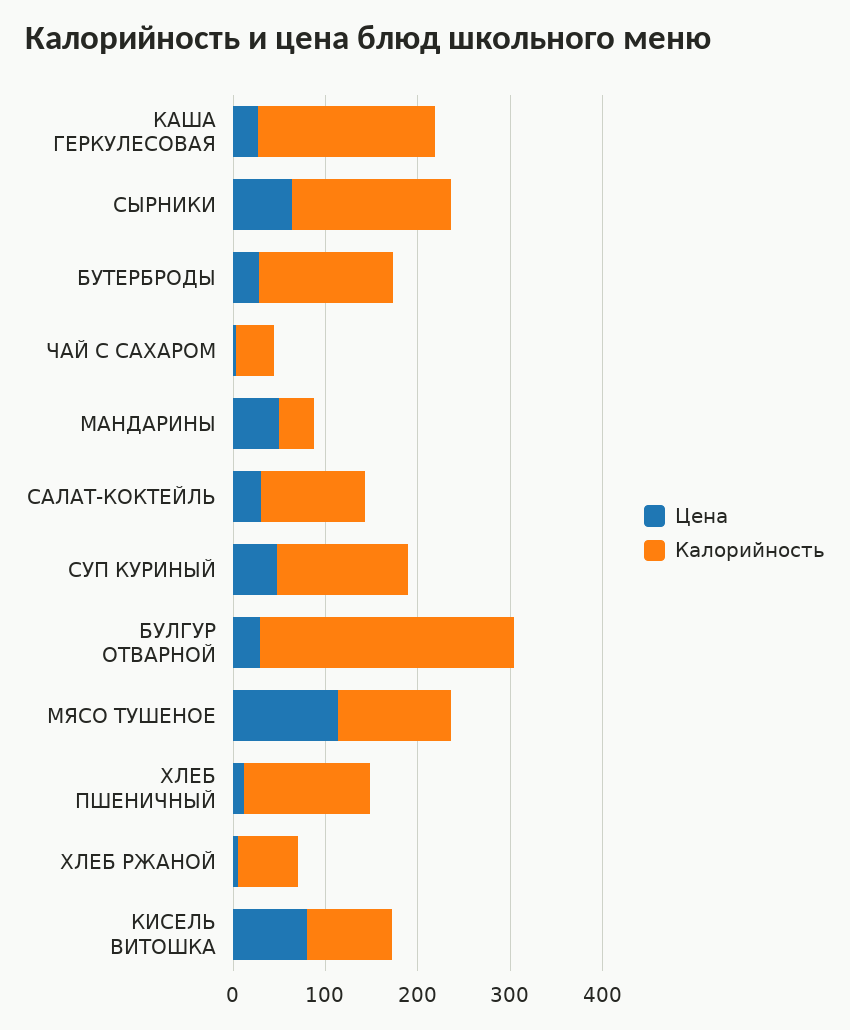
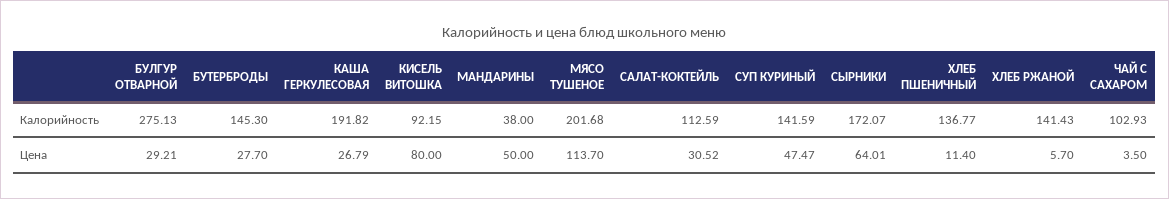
  {
    "Цена": {
      "КАША ГЕРКУЛЕСОВАЯ": 26.79,
      "СЫРНИКИ": 64.01,
      "БУТЕРБРОДЫ": 27.7,
      "ЧАЙ С САХАРОМ": 3.5,
      "МАНДАРИНЫ": 50,
      "САЛАТ-КОКТЕЙЛЬ": 30.52,
      "СУП КУРИНЫЙ": 47.47,
      "БУЛГУР ОТВАРНОЙ": 29.21,
      "МЯСО ТУШЕНОЕ": 113.7,
      "ХЛЕБ ПШЕНИЧНЫЙ": 11.4,
      "ХЛЕБ РЖАНОЙ": 5.7,
      "КИСЕЛЬ ВИТОШКА": 80
    },
    "Калорийность": {
      "КАША ГЕРКУЛЕСОВАЯ": 191.82,
      "СЫРНИКИ": 172.07,
      "БУТЕРБРОДЫ": 145.3,
-     "ЧАЙ С САХАРОМ": 40,
+     "ЧАЙ С САХАРОМ": 102.93,
      "МАНДАРИНЫ": 38,
      "САЛАТ-КОКТЕЙЛЬ": 112.59,
      "СУП КУРИНЫЙ": 141.59,
      "БУЛГУР ОТВАРНОЙ": 275.13,
-     "МЯСО ТУШЕНОЕ": 120,
+     "МЯСО ТУШЕНОЕ": 201.68,
      "ХЛЕБ ПШЕНИЧНЫЙ": 136.77,
-     "ХЛЕБ РЖАНОЙ": 60,
+     "ХЛЕБ РЖАНОЙ": 141.43,
      "КИСЕЛЬ ВИТОШКА": 92.15
    }
  }

